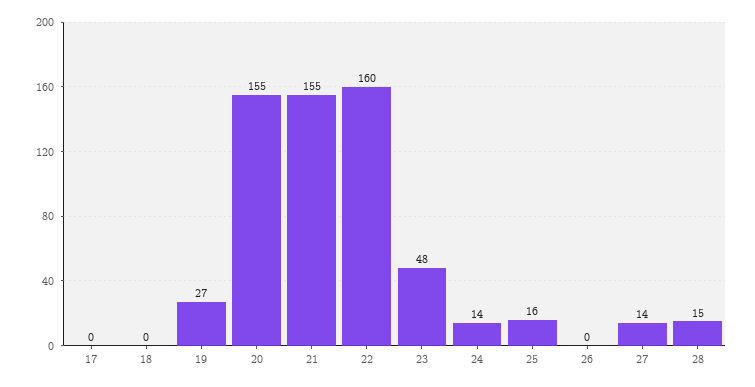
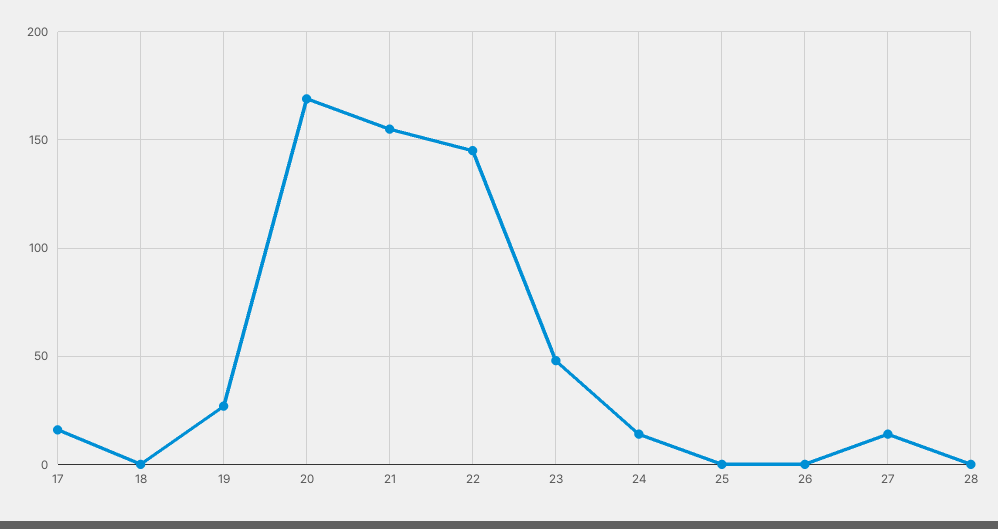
  {
-   "17": 0,
+   "17": 15,
    "18": 0,
    "19": 27,
-   "20": 155,
+   "20": 170,
    "21": 155,
-   "22": 160,
+   "22": 145,
    "23": 48,
    "24": 14,
-   "25": 16,
+   "25": 0,
    "26": 0,
    "27": 14,
-   "28": 15
+   "28": 0
  }

